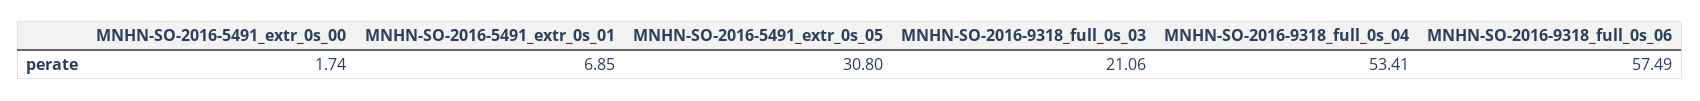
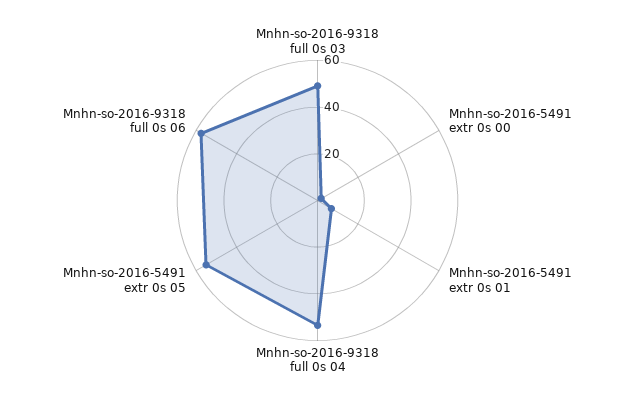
  {
    "MNHN-SO-2016-5491_extr_0s_00": 1.74,
    "MNHN-SO-2016-5491_extr_0s_01": 6.85,
-   "MNHN-SO-2016-5491_extr_0s_05": 30.8,
+   "MNHN-SO-2016-5491_extr_0s_05": 55,
-   "MNHN-SO-2016-9318_full_0s_03": 21.06,
+   "MNHN-SO-2016-9318_full_0s_03": 50,
    "MNHN-SO-2016-9318_full_0s_04": 53.41,
    "MNHN-SO-2016-9318_full_0s_06": 57.49
  }

